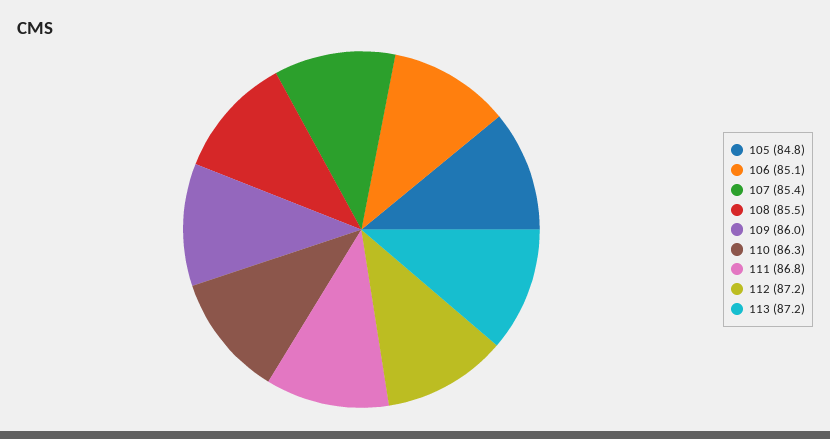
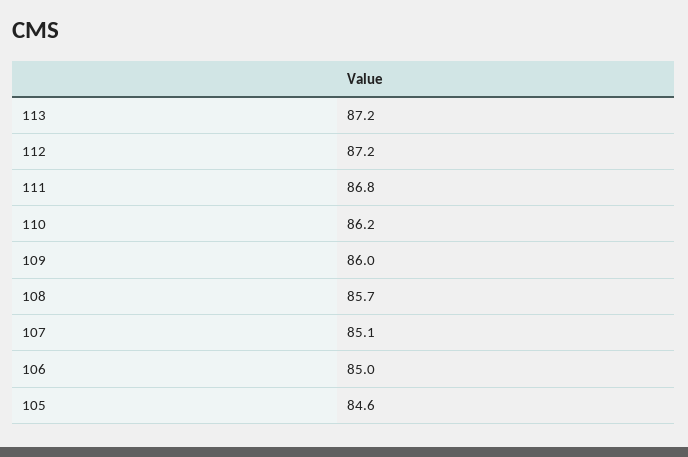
  {
-   "105": 84.8,
+   "105": 84.6,
-   "106": 85.1,
+   "106": 85,
-   "107": 85.4,
+   "107": 85.1,
-   "108": 85.5,
+   "108": 85.7,
    "109": 86,
-   "110": 86.3,
+   "110": 86.2,
    "111": 86.8,
    "112": 87.2,
    "113": 87.2
  }

